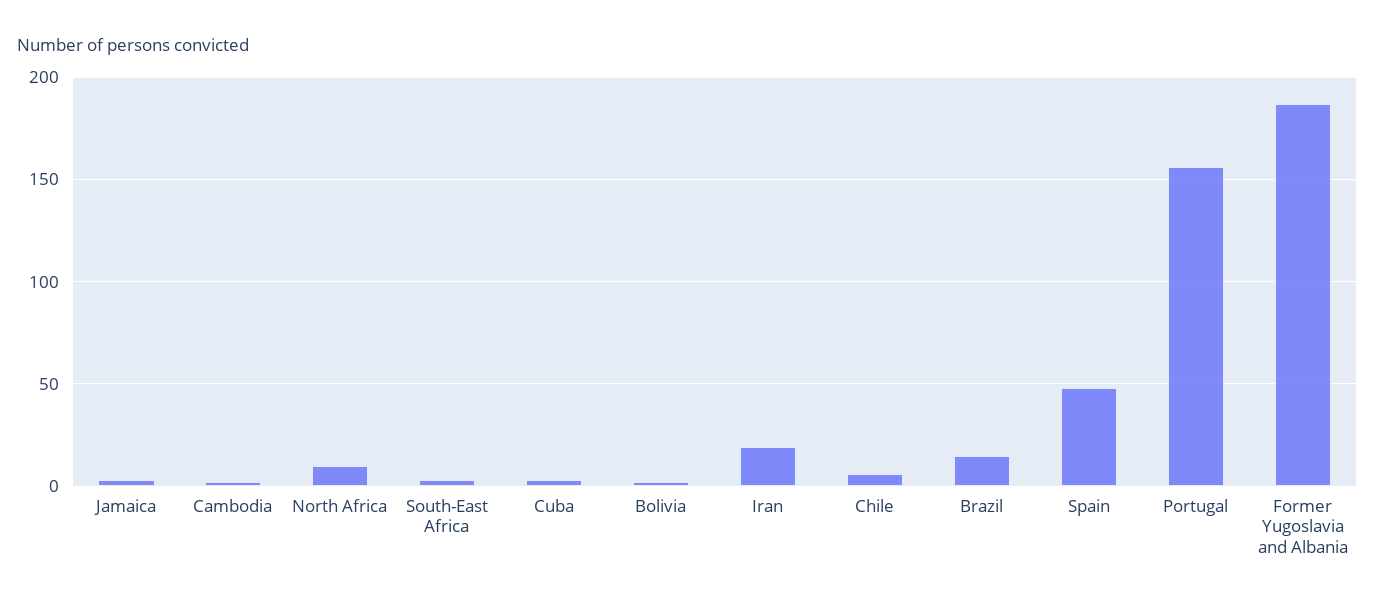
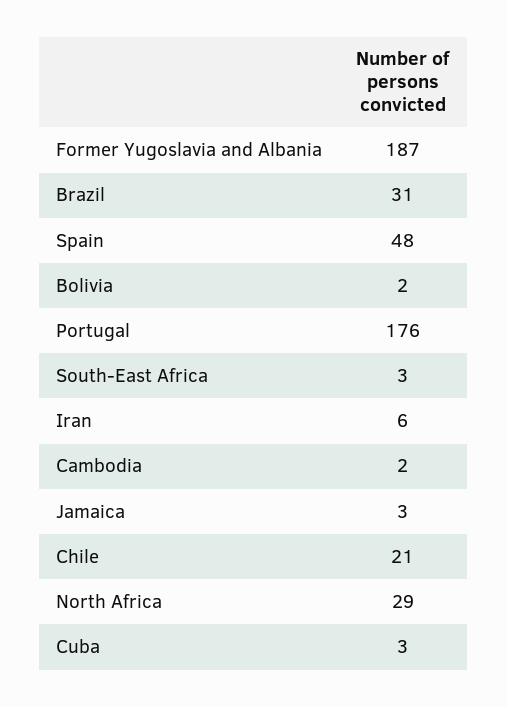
  {
    "Jamaica": 3,
    "Cambodia": 2,
-   "North Africa": 10,
+   "North Africa": 29,
    "South-East Africa": 3,
    "Cuba": 3,
    "Bolivia": 2,
-   "Iran": 20,
+   "Iran": 6,
-   "Chile": 5,
+   "Chile": 21,
-   "Brazil": 15,
+   "Brazil": 31,
    "Spain": 48,
-   "Portugal": 155,
+   "Portugal": 176,
    "Former Yugoslavia and Albania": 187
  }

